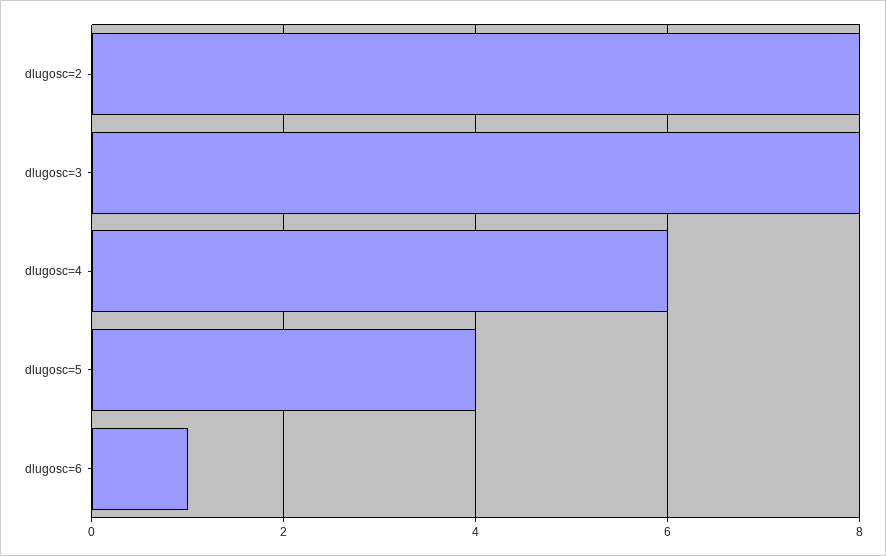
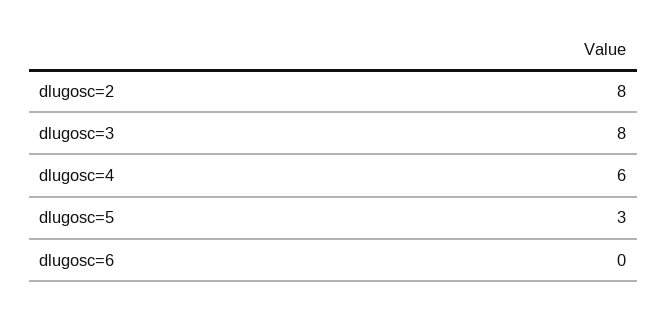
  {
    "dlugosc=2": 8,
    "dlugosc=3": 8,
    "dlugosc=4": 6,
-   "dlugosc=5": 4,
+   "dlugosc=5": 3,
-   "dlugosc=6": 1
+   "dlugosc=6": 0
  }

